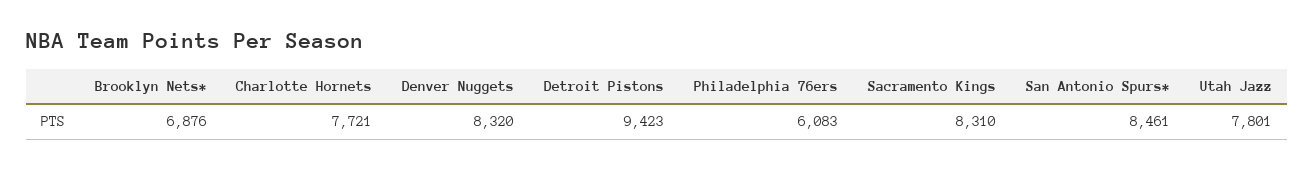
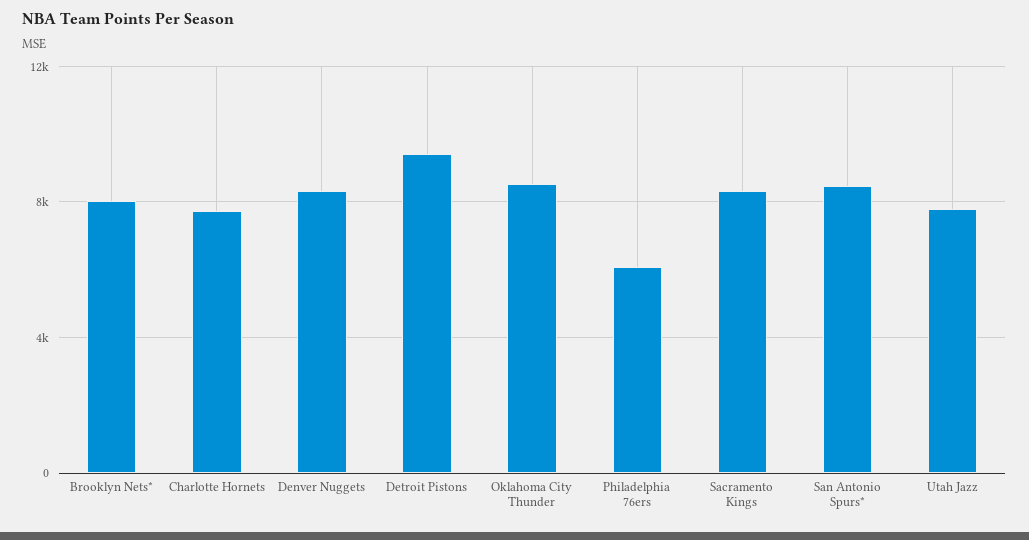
  {
-   "Brooklyn Nets*": 6876,
+   "Brooklyn Nets*": 8000,
    "Charlotte Hornets": 7721,
    "Denver Nuggets": 8320,
    "Detroit Pistons": 9423,
    "Philadelphia 76ers": 6083,
    "Sacramento Kings": 8310,
    "San Antonio Spurs*": 8461,
-   "Utah Jazz": 7801
+   "Utah Jazz": 7801,
+   "Oklahoma City Thunder": 8500
  }

